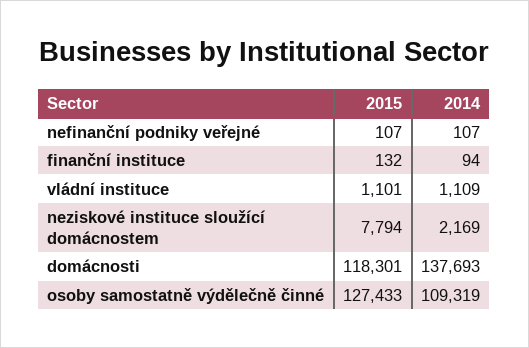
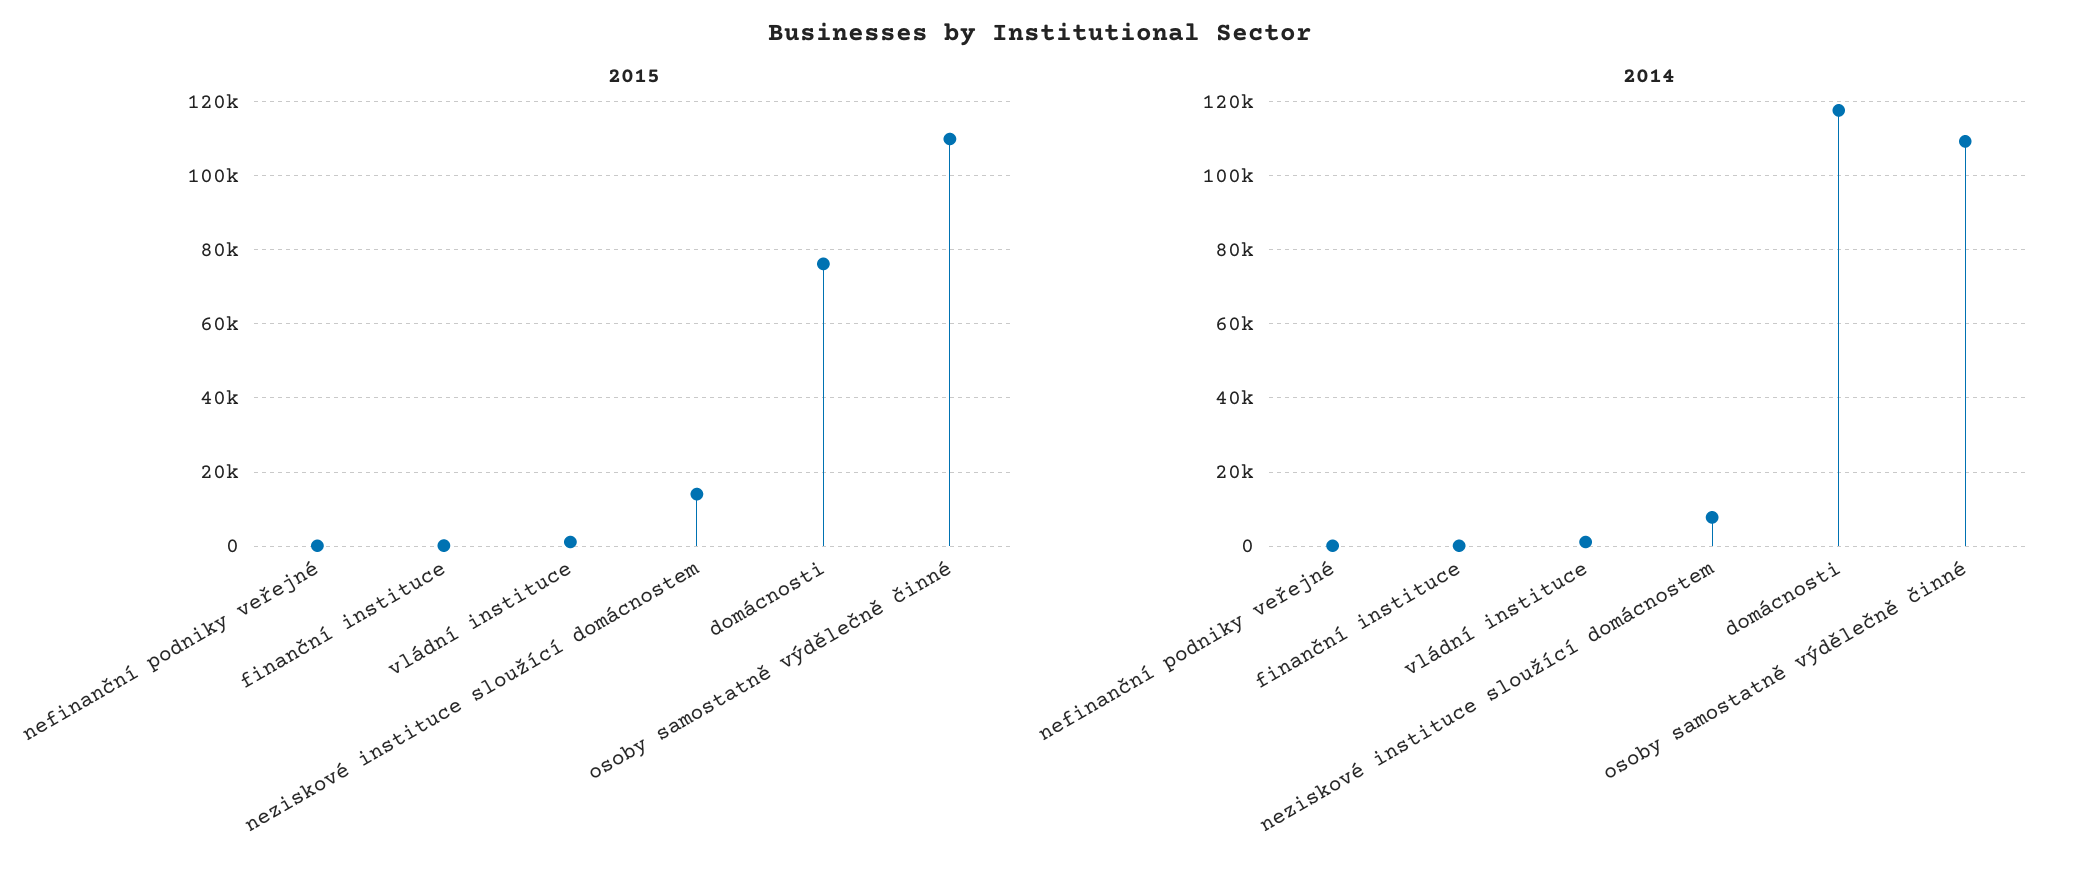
  {
    "2015": {
      "nefinanční podniky veřejné": 107,
      "finanční instituce": 132,
      "vládní instituce": 1101,
-     "neziskové instituce sloužící domácnostem": 7794,
+     "neziskové instituce sloužící domácnostem": 14000,
-     "domácnosti": 118301,
+     "domácnosti": 76000,
-     "osoby samostatně výdělečně činné": 127433
+     "osoby samostatně výdělečně činné": 110000
    },
    "2014": {
      "nefinanční podniky veřejné": 107,
      "finanční instituce": 94,
      "vládní instituce": 1109,
-     "neziskové instituce sloužící domácnostem": 2169,
+     "neziskové instituce sloužící domácnostem": 8000,
-     "domácnosti": 137693,
+     "domácnosti": 118000,
      "osoby samostatně výdělečně činné": 109319
    }
  }

